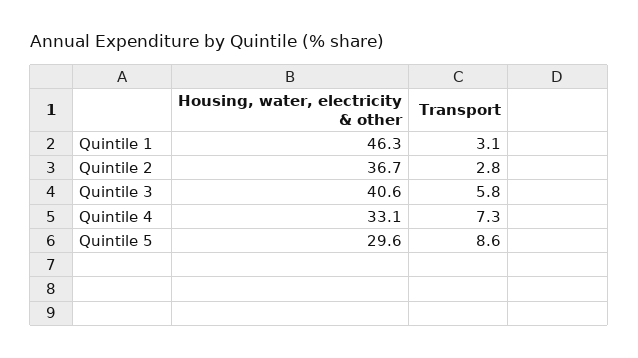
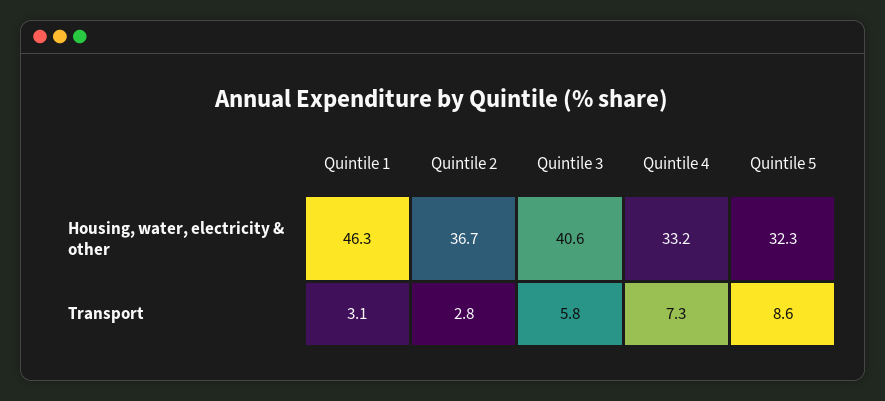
  {
    "Housing, water, electricity & other": {
      "Quintile 1": 46.3,
      "Quintile 2": 36.7,
      "Quintile 3": 40.6,
-     "Quintile 4": 33.1,
+     "Quintile 4": 33.2,
-     "Quintile 5": 29.6
+     "Quintile 5": 32.3
    },
    "Transport": {
      "Quintile 1": 3.1,
      "Quintile 2": 2.8,
      "Quintile 3": 5.8,
      "Quintile 4": 7.3,
      "Quintile 5": 8.6
    }
  }

